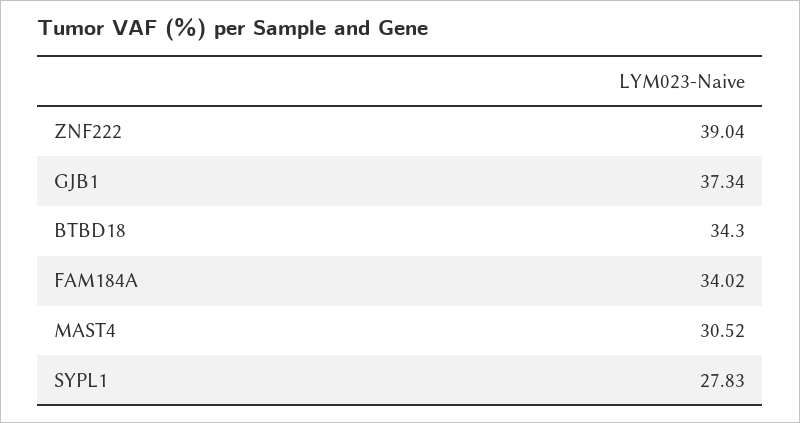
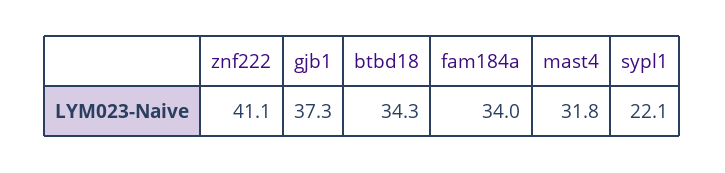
  {
-   "ZNF222": 39.04,
+   "ZNF222": 41.1,
    "GJB1": 37.34,
    "BTBD18": 34.3,
    "FAM184A": 34.02,
-   "MAST4": 30.52,
+   "MAST4": 31.8,
-   "SYPL1": 27.83
+   "SYPL1": 22.1
  }

